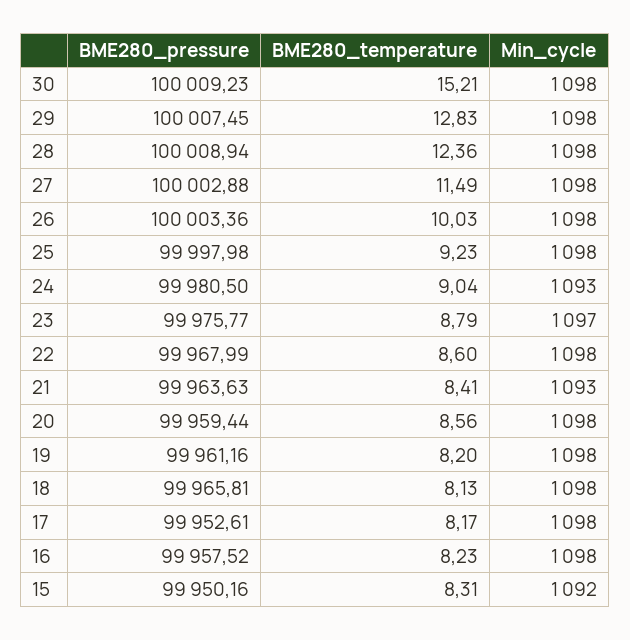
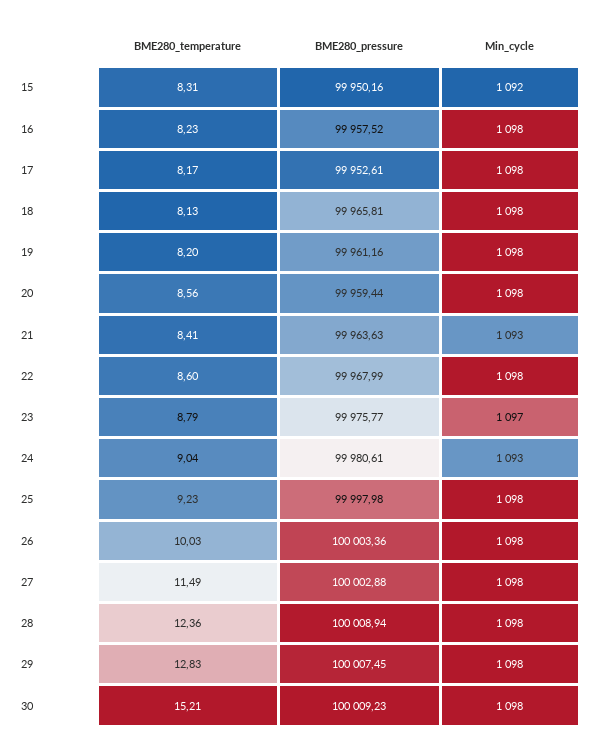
  {
    "BME280_pressure": {
      "30": 100009.23,
      "29": 100007.45,
      "28": 100008.94,
      "27": 100002.88,
      "26": 100003.36,
      "25": 99997.98,
-     "24": 99980.5,
+     "24": 99980.61,
      "23": 99975.77,
      "22": 99967.99,
      "21": 99963.63,
      "20": 99959.44,
      "19": 99961.16,
      "18": 99965.81,
      "17": 99952.61,
      "16": 99957.52,
      "15": 99950.16
    },
    "BME280_temperature": {
      "30": 15.21,
      "29": 12.83,
      "28": 12.36,
      "27": 11.49,
      "26": 10.03,
      "25": 9.23,
      "24": 9.04,
      "23": 8.79,
      "22": 8.6,
      "21": 8.41,
      "20": 8.56,
      "19": 8.2,
      "18": 8.13,
      "17": 8.17,
      "16": 8.23,
      "15": 8.31
    },
    "Min_cycle": {
      "30": 1098,
      "29": 1098,
      "28": 1098,
      "27": 1098,
      "26": 1098,
      "25": 1098,
      "24": 1093,
      "23": 1097,
      "22": 1098,
      "21": 1093,
      "20": 1098,
      "19": 1098,
      "18": 1098,
      "17": 1098,
      "16": 1098,
      "15": 1092
    }
  }

